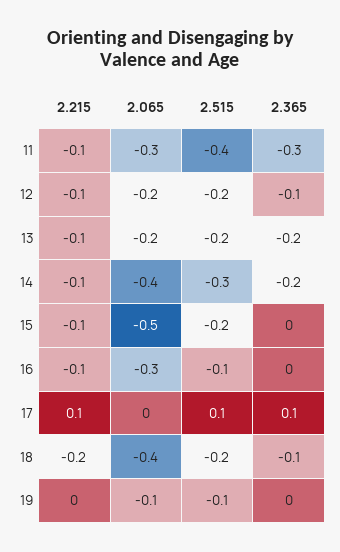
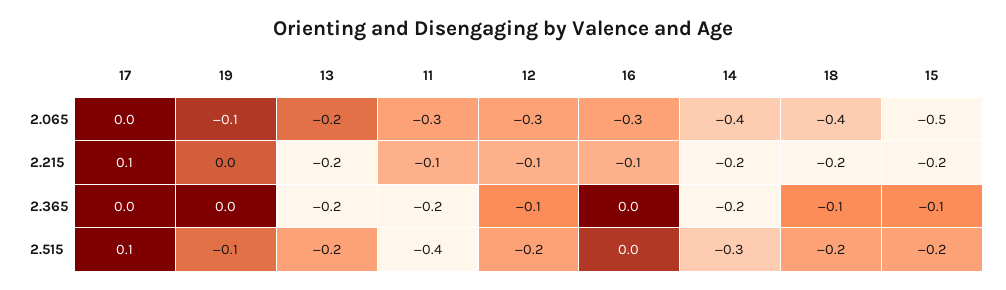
  {
    "2.215": {
      "11": -0.1,
      "12": -0.1,
-     "13": -0.1,
+     "13": -0.2,
-     "14": -0.1,
+     "14": -0.2,
-     "15": -0.1,
+     "15": -0.2,
      "16": -0.1,
      "17": 0.1,
      "18": -0.2,
      "19": 0
    },
    "2.065": {
      "11": -0.3,
-     "12": -0.2,
+     "12": -0.3,
      "13": -0.2,
      "14": -0.4,
      "15": -0.5,
      "16": -0.3,
      "17": 0,
      "18": -0.4,
      "19": -0.1
    },
    "2.515": {
      "11": -0.4,
      "12": -0.2,
      "13": -0.2,
      "14": -0.3,
      "15": -0.2,
-     "16": -0.1,
+     "16": 0,
      "17": 0.1,
      "18": -0.2,
      "19": -0.1
    },
    "2.365": {
-     "11": -0.3,
+     "11": -0.2,
      "12": -0.1,
      "13": -0.2,
      "14": -0.2,
-     "15": 0,
+     "15": -0.1,
      "16": 0,
-     "17": 0.1,
+     "17": 0,
      "18": -0.1,
      "19": 0
    }
  }

